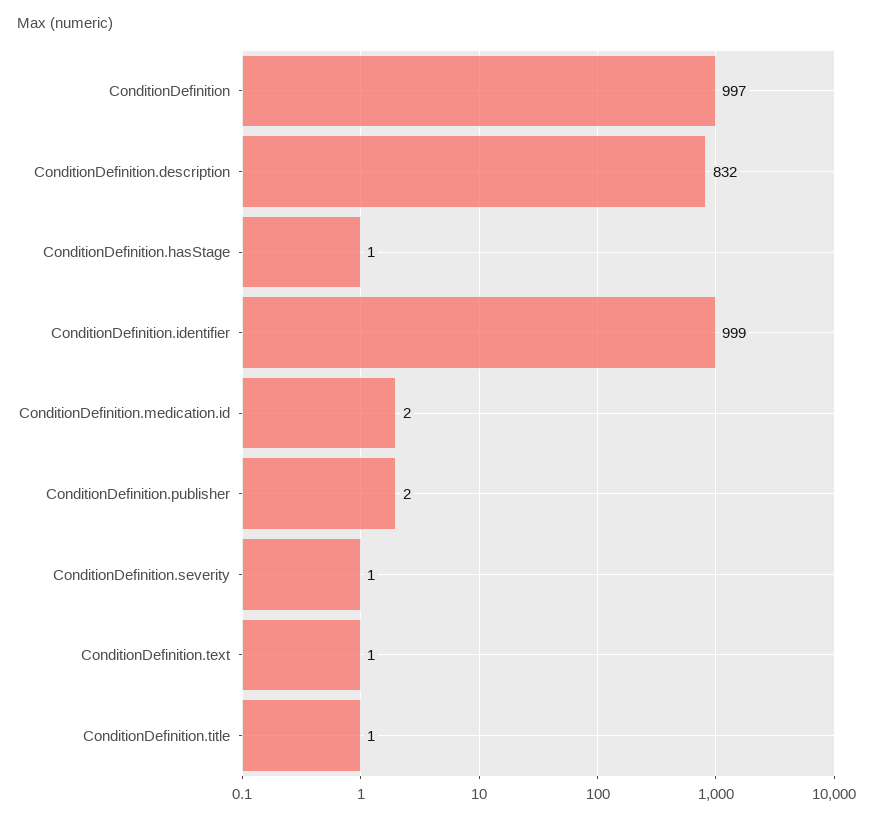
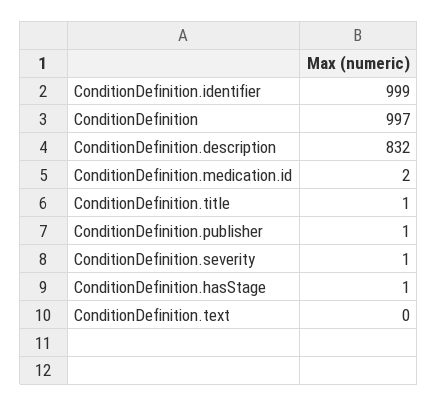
  {
    "ConditionDefinition": 997,
    "ConditionDefinition.description": 832,
    "ConditionDefinition.hasStage": 1,
    "ConditionDefinition.identifier": 999,
    "ConditionDefinition.medication.id": 2,
-   "ConditionDefinition.publisher": 2,
+   "ConditionDefinition.publisher": 1,
    "ConditionDefinition.severity": 1,
-   "ConditionDefinition.text": 1,
+   "ConditionDefinition.text": 0,
    "ConditionDefinition.title": 1
  }

